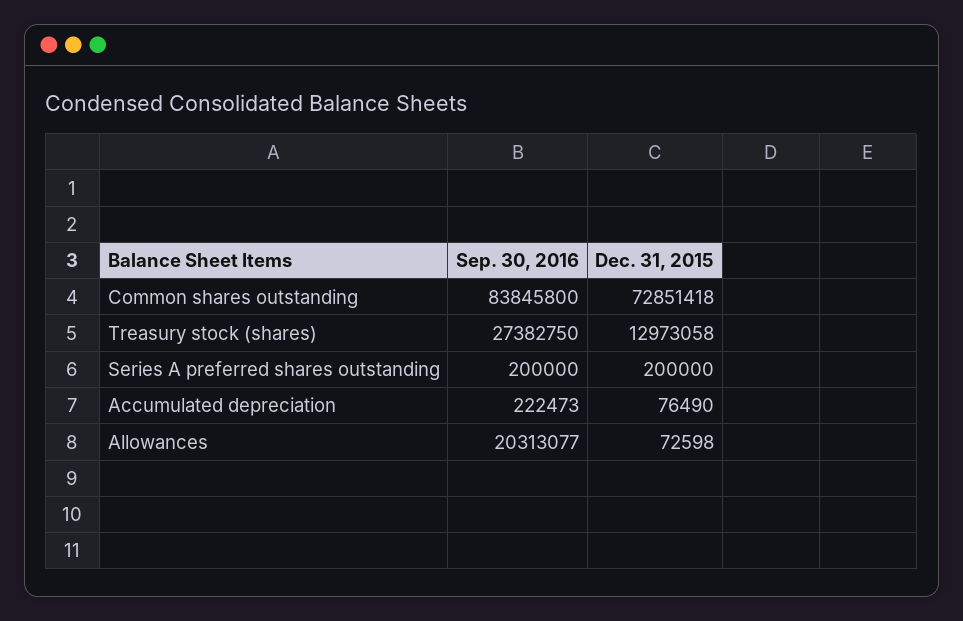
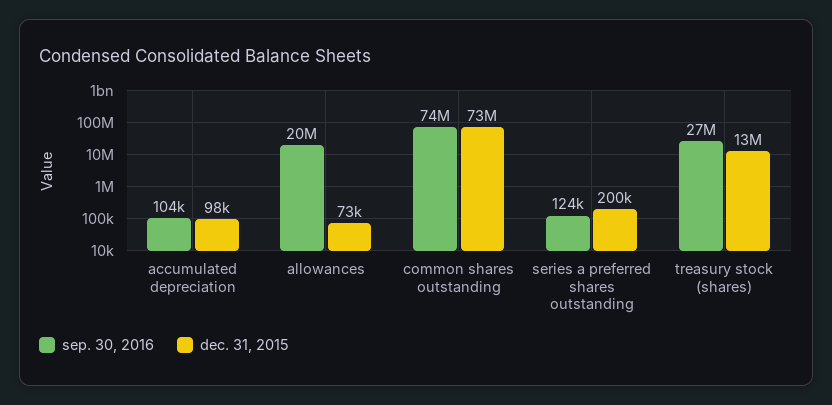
  {
    "Sep. 30, 2016": {
-     "Common shares outstanding": 83845800,
+     "Common shares outstanding": 74000000,
      "Treasury stock (shares)": 27382750,
-     "Series A preferred shares outstanding": 200000,
+     "Series A preferred shares outstanding": 124000,
-     "Accumulated depreciation": 222473,
+     "Accumulated depreciation": 104000,
      "Allowances": 20313077
    },
    "Dec. 31, 2015": {
      "Common shares outstanding": 72851418,
      "Treasury stock (shares)": 12973058,
      "Series A preferred shares outstanding": 200000,
-     "Accumulated depreciation": 76490,
+     "Accumulated depreciation": 98000,
      "Allowances": 72598
    }
  }

